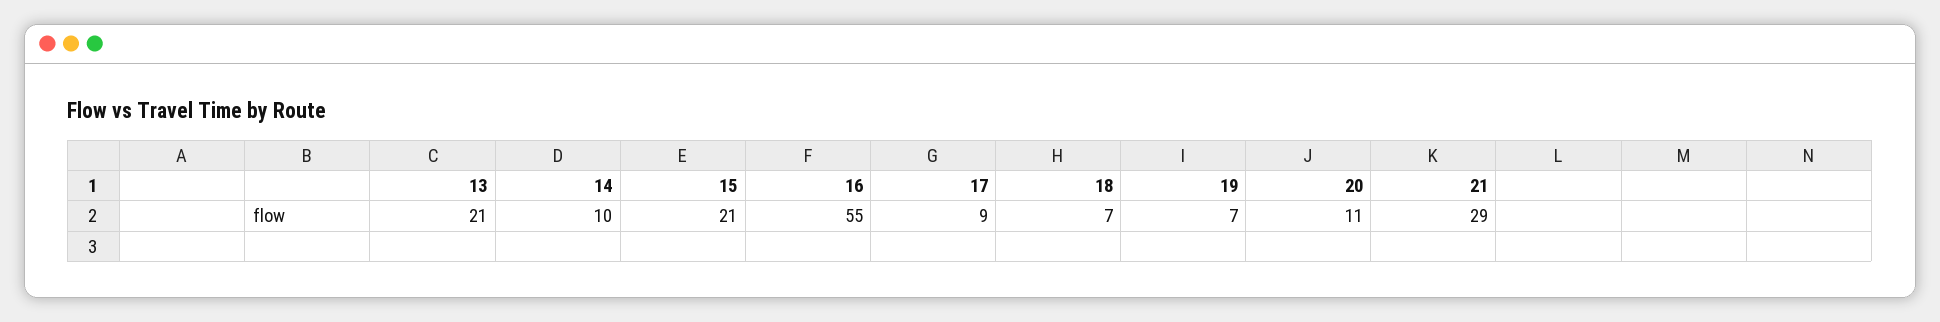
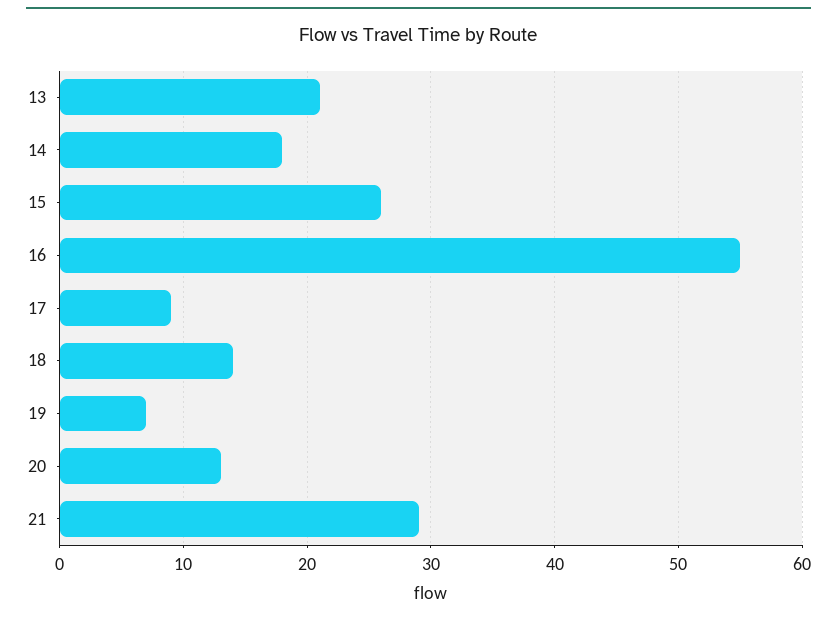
  {
    "13": 21,
-   "14": 10,
+   "14": 18,
-   "15": 21,
+   "15": 26,
    "16": 55,
    "17": 9,
-   "18": 7,
+   "18": 14,
    "19": 7,
-   "20": 11,
+   "20": 13,
    "21": 29
  }

